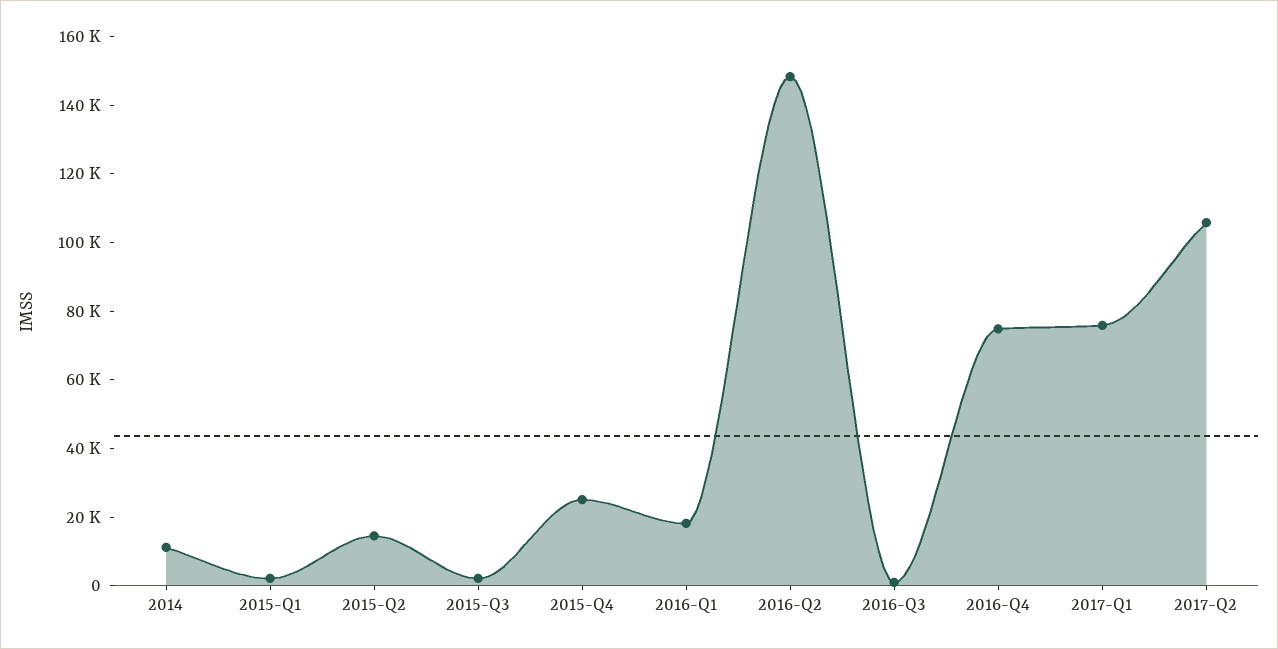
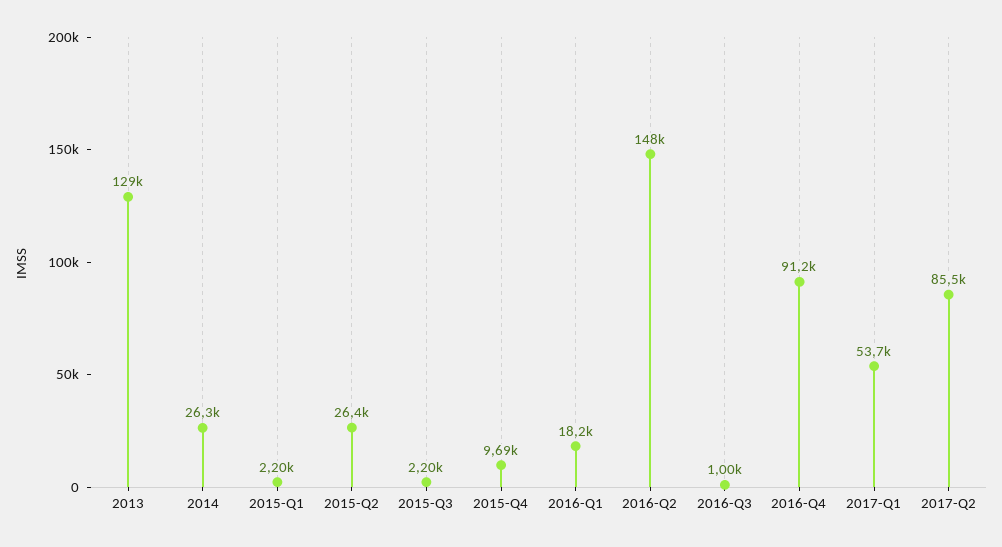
  {
-   "2014": 10000,
+   "2014": 26300,
    "2015-Q1": 2200,
-   "2015-Q2": 15000,
+   "2015-Q2": 26400,
    "2015-Q3": 2200,
-   "2015-Q4": 25000,
+   "2015-Q4": 9690,
    "2016-Q1": 18200,
    "2016-Q2": 148000,
    "2016-Q3": 1000,
-   "2016-Q4": 75000,
+   "2016-Q4": 91200,
-   "2017-Q1": 75000,
+   "2017-Q1": 53700,
-   "2017-Q2": 105000
+   "2017-Q2": 85500,
+   "2013": 129000
  }

